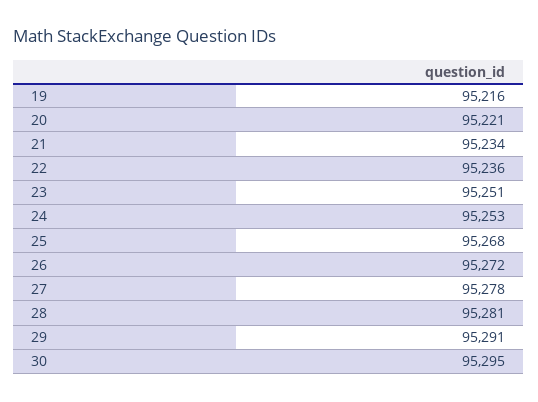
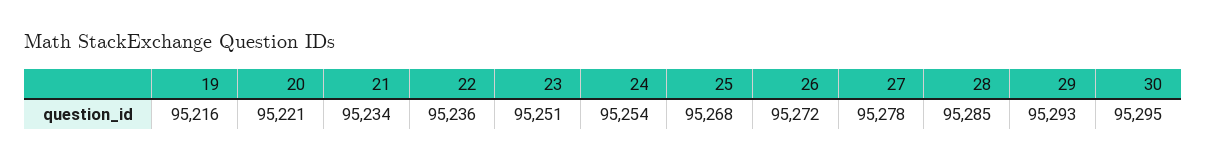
  {
    "19": 95216,
    "20": 95221,
    "21": 95234,
    "22": 95236,
    "23": 95251,
-   "24": 95253,
+   "24": 95254,
    "25": 95268,
    "26": 95272,
    "27": 95278,
-   "28": 95281,
+   "28": 95285,
-   "29": 95291,
+   "29": 95293,
    "30": 95295
  }

